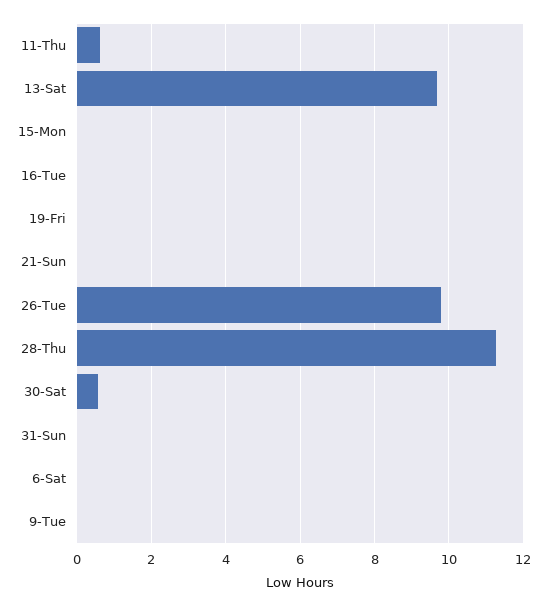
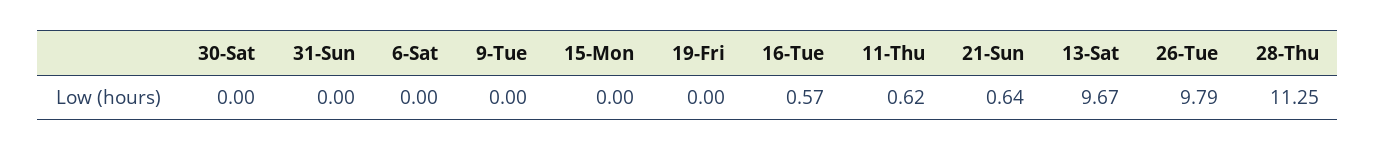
  {
    "11-Thu": 0.62,
    "13-Sat": 9.67,
    "15-Mon": 0,
-   "16-Tue": 0,
+   "16-Tue": 0.57,
    "19-Fri": 0,
-   "21-Sun": 0,
+   "21-Sun": 0.64,
    "26-Tue": 9.79,
    "28-Thu": 11.25,
-   "30-Sat": 0.6,
+   "30-Sat": 0,
    "31-Sun": 0,
    "6-Sat": 0,
    "9-Tue": 0
  }

